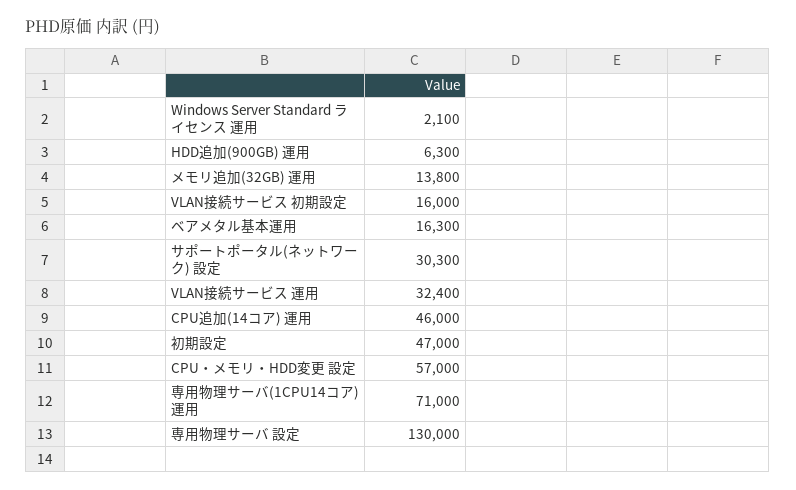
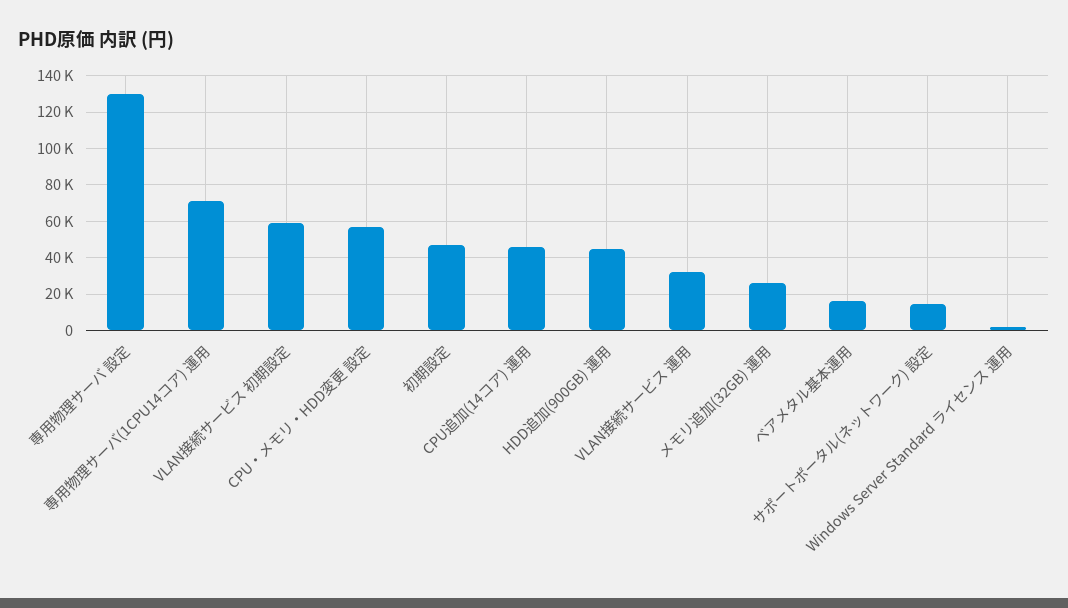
  {
    "Windows Server Standard ライセンス 運用": 2100,
-   "HDD追加(900GB) 運用": 6300,
+   "HDD追加(900GB) 運用": 45000,
-   "メモリ追加(32GB) 運用": 13800,
+   "メモリ追加(32GB) 運用": 25000,
-   "VLAN接続サービス 初期設定": 16000,
+   "VLAN接続サービス 初期設定": 60000,
    "ベアメタル基本運用": 16300,
-   "サポートポータル(ネットワーク) 設定": 30300,
+   "サポートポータル(ネットワーク) 設定": 15000,
    "VLAN接続サービス 運用": 32400,
    "CPU追加(14コア) 運用": 46000,
    "初期設定": 47000,
    "CPU・メモリ・HDD変更 設定": 57000,
    "専用物理サーバ(1CPU14コア) 運用": 71000,
    "専用物理サーバ 設定": 130000
  }

